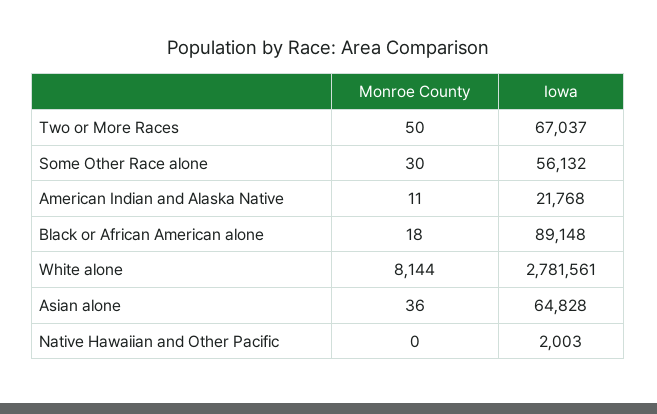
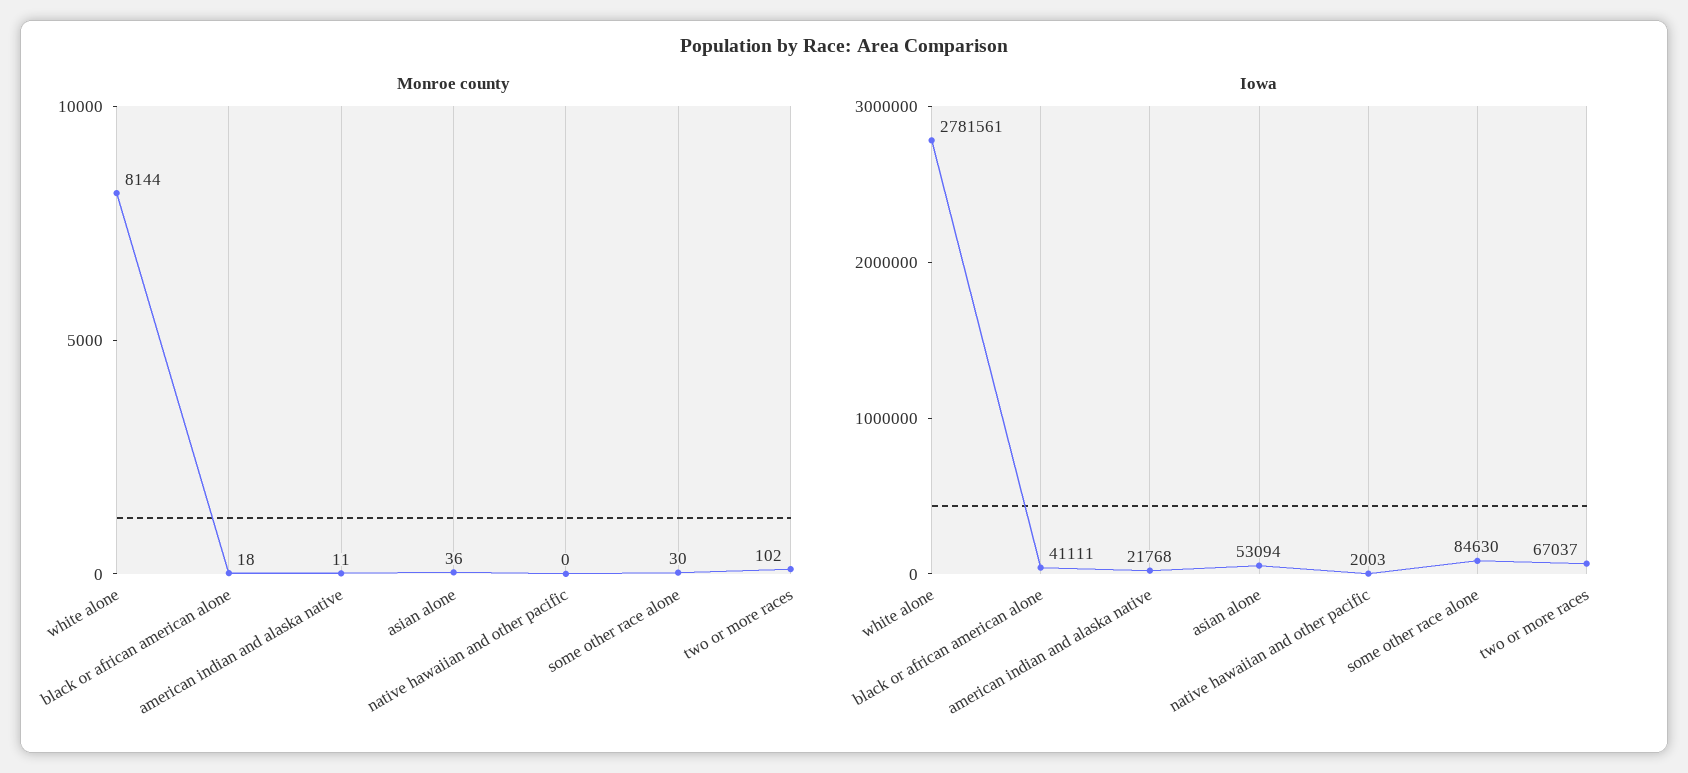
  {
    "Monroe County": {
-     "Two or More Races": 50,
+     "Two or More Races": 102,
      "Some Other Race alone": 30,
      "American Indian and Alaska Native": 11,
      "Black or African American alone": 18,
      "White alone": 8144,
      "Asian alone": 36,
      "Native Hawaiian and Other Pacific": 0
    },
    "Iowa": {
      "Two or More Races": 67037,
-     "Some Other Race alone": 56132,
+     "Some Other Race alone": 84630,
      "American Indian and Alaska Native": 21768,
-     "Black or African American alone": 89148,
+     "Black or African American alone": 41111,
      "White alone": 2781561,
-     "Asian alone": 64828,
+     "Asian alone": 53094,
      "Native Hawaiian and Other Pacific": 2003
    }
  }

